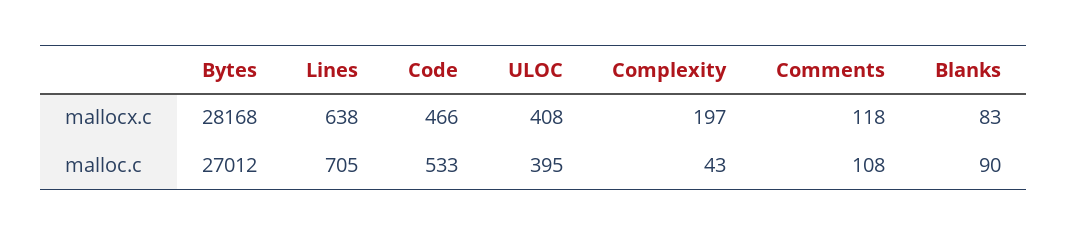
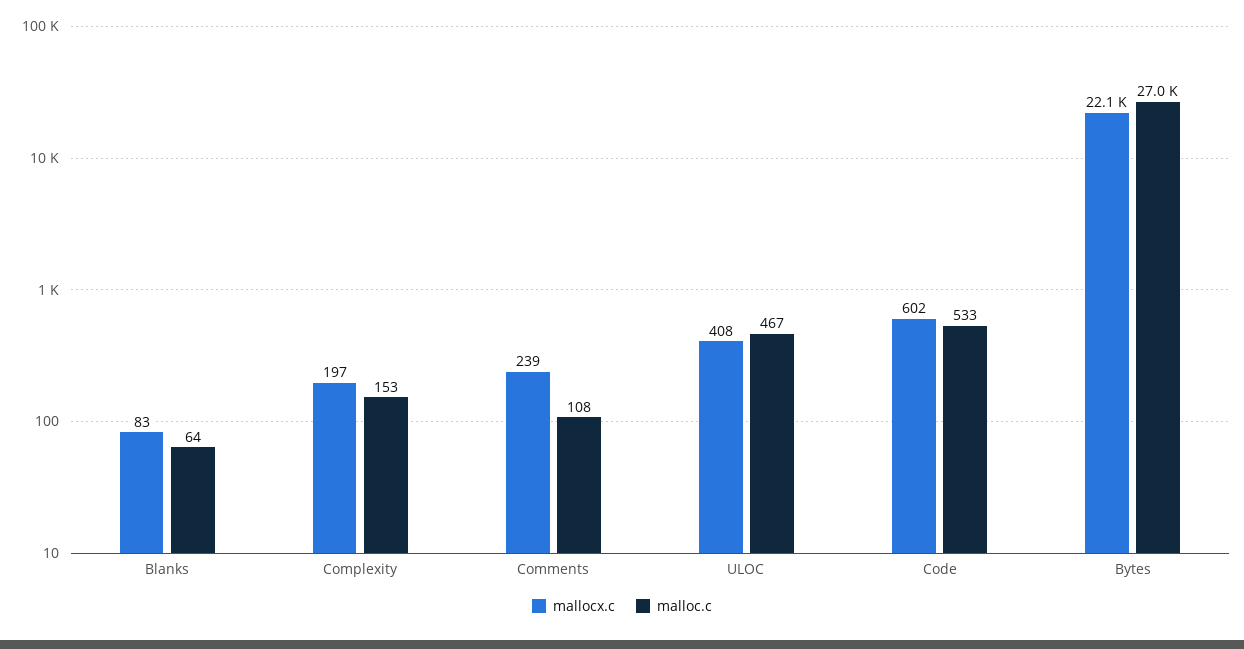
  {
    "mallocx.c": {
-     "Bytes": 28168,
+     "Bytes": 22100,
-     "Lines": 638,
-     "Code": 466,
+     "Code": 602,
      "ULOC": 408,
      "Complexity": 197,
-     "Comments": 118,
+     "Comments": 239,
      "Blanks": 83
    },
    "malloc.c": {
      "Bytes": 27012,
-     "Lines": 705,
      "Code": 533,
-     "ULOC": 395,
+     "ULOC": 467,
-     "Complexity": 43,
+     "Complexity": 153,
      "Comments": 108,
-     "Blanks": 90
+     "Blanks": 64
    }
  }

